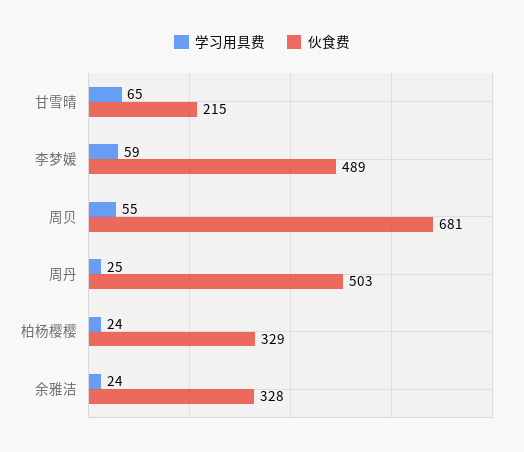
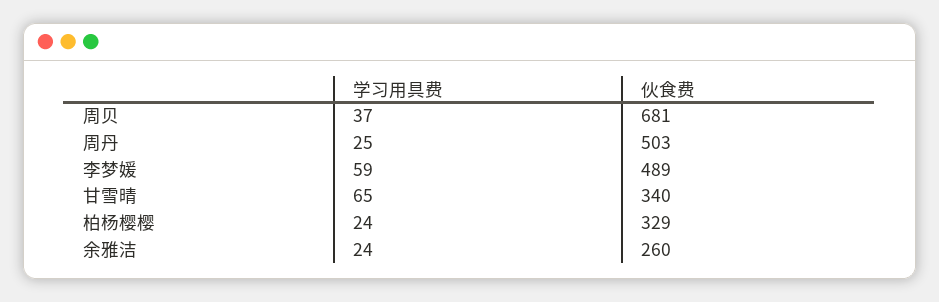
  {
    "学习用具费": {
      "甘雪晴": 65,
      "李梦媛": 59,
-     "周贝": 55,
+     "周贝": 37,
      "周丹": 25,
      "柏杨樱樱": 24,
      "余雅洁": 24
    },
    "伙食费": {
-     "甘雪晴": 215,
+     "甘雪晴": 340,
      "李梦媛": 489,
      "周贝": 681,
      "周丹": 503,
      "柏杨樱樱": 329,
-     "余雅洁": 328
+     "余雅洁": 260
    }
  }

